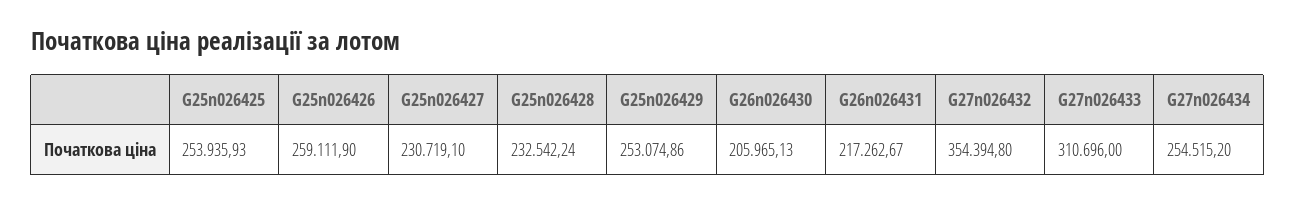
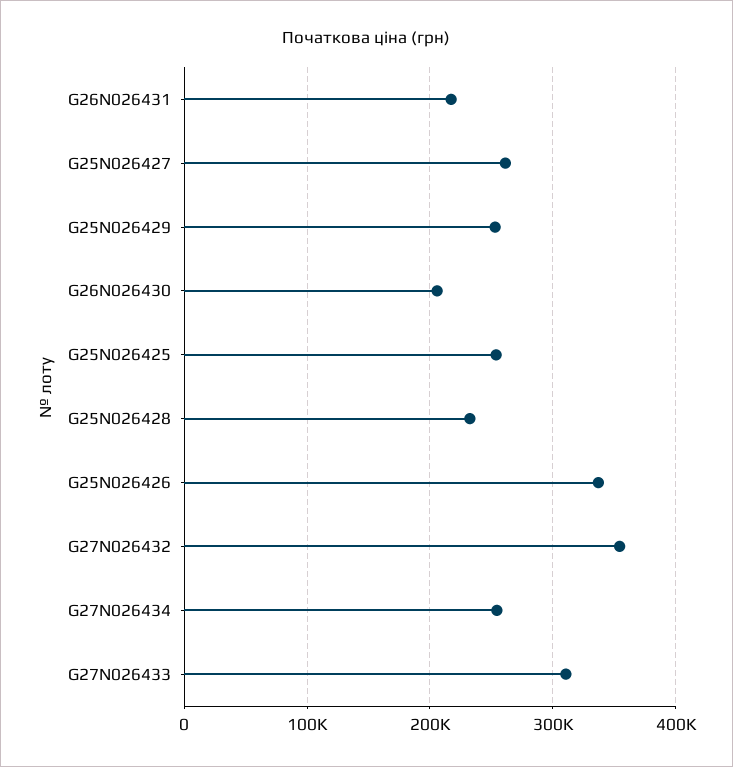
  {
    "G25n026425": 253935.93,
-   "G25n026426": 259111.9,
+   "G25n026426": 340000,
-   "G25n026427": 230719.1,
+   "G25n026427": 260000,
    "G25n026428": 232542.24,
    "G25n026429": 253074.86,
    "G26n026430": 205965.13,
    "G26n026431": 217262.67,
    "G27n026432": 354394.8,
    "G27n026433": 310696,
    "G27n026434": 254515.2
  }

